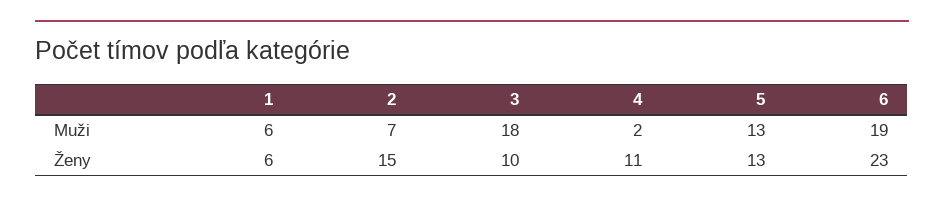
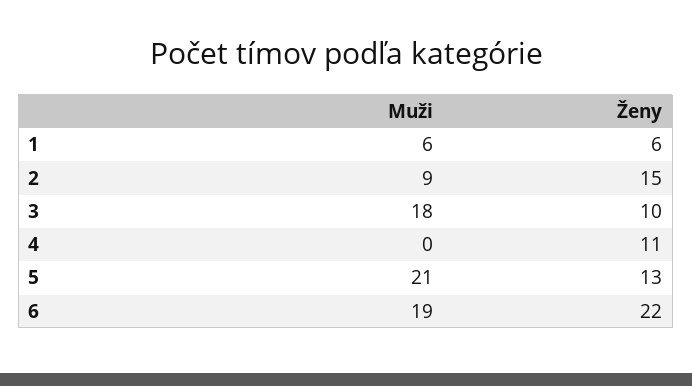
  {
    "1": {
      "Muži": 6,
      "Ženy": 6
    },
    "2": {
-     "Muži": 7,
+     "Muži": 9,
      "Ženy": 15
    },
    "3": {
      "Muži": 18,
      "Ženy": 10
    },
    "4": {
-     "Muži": 2,
+     "Muži": 0,
      "Ženy": 11
    },
    "5": {
-     "Muži": 13,
+     "Muži": 21,
      "Ženy": 13
    },
    "6": {
      "Muži": 19,
-     "Ženy": 23
+     "Ženy": 22
    }
  }

